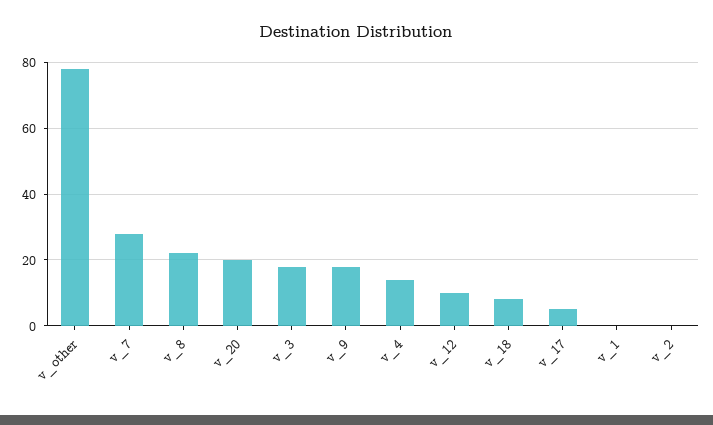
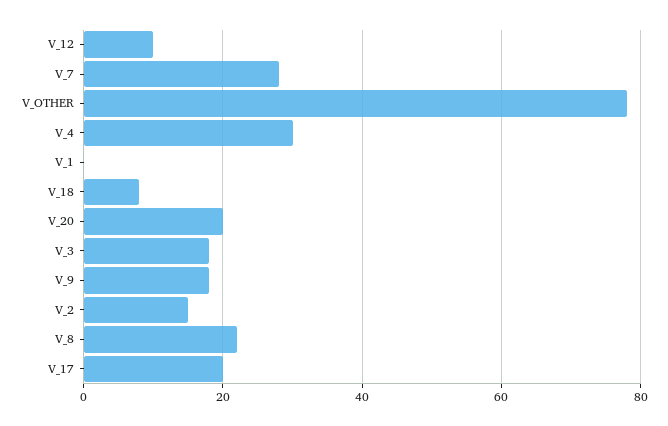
  {
    "v_other": 80,
    "v_7": 30,
    "v_8": 20,
    "v_20": 20,
    "v_3": 20,
    "v_9": 20,
-   "v_4": 15,
+   "v_4": 30,
    "v_12": 10,
    "v_18": 10,
-   "v_17": 5,
+   "v_17": 20,
    "v_1": 0,
-   "v_2": 0
+   "v_2": 15
  }

